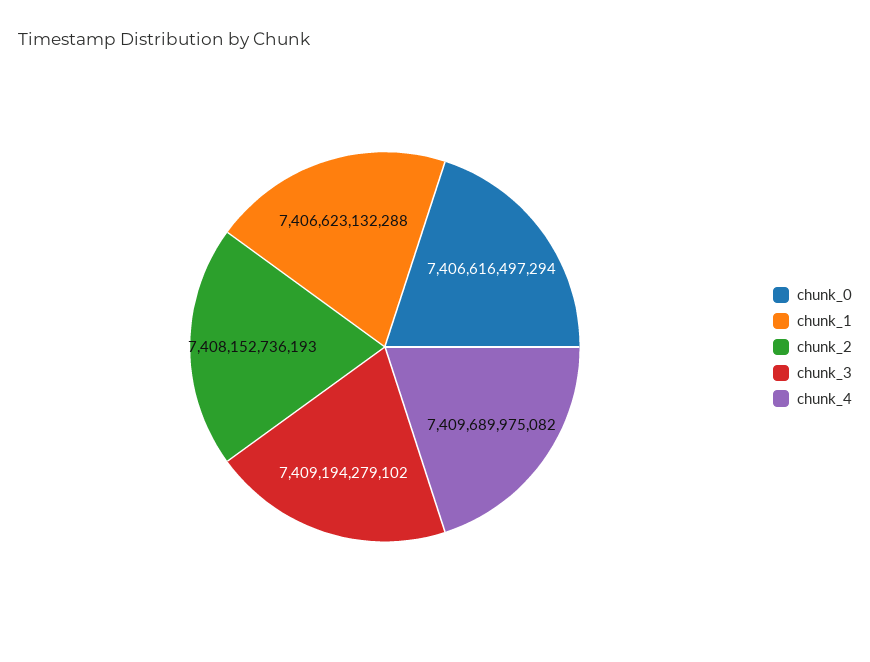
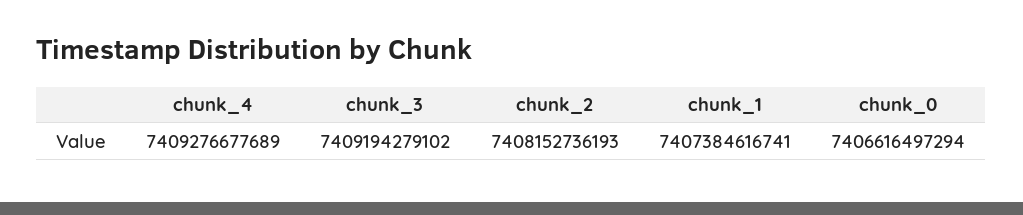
  {
    "chunk_0": 7406616497294,
-   "chunk_1": 7406623132288,
+   "chunk_1": 7407384616741,
    "chunk_2": 7408152736193,
    "chunk_3": 7409194279102,
-   "chunk_4": 7409689975082
+   "chunk_4": 7409276677689
  }

